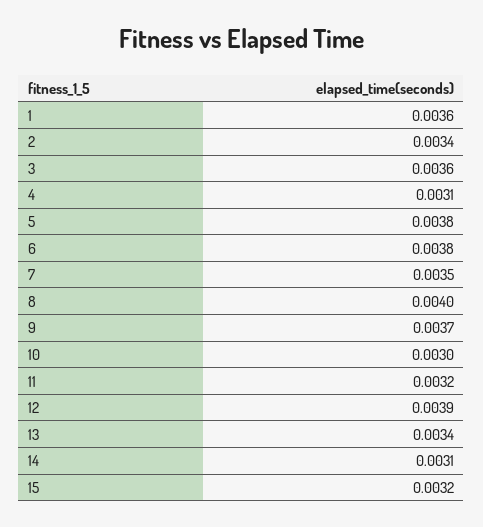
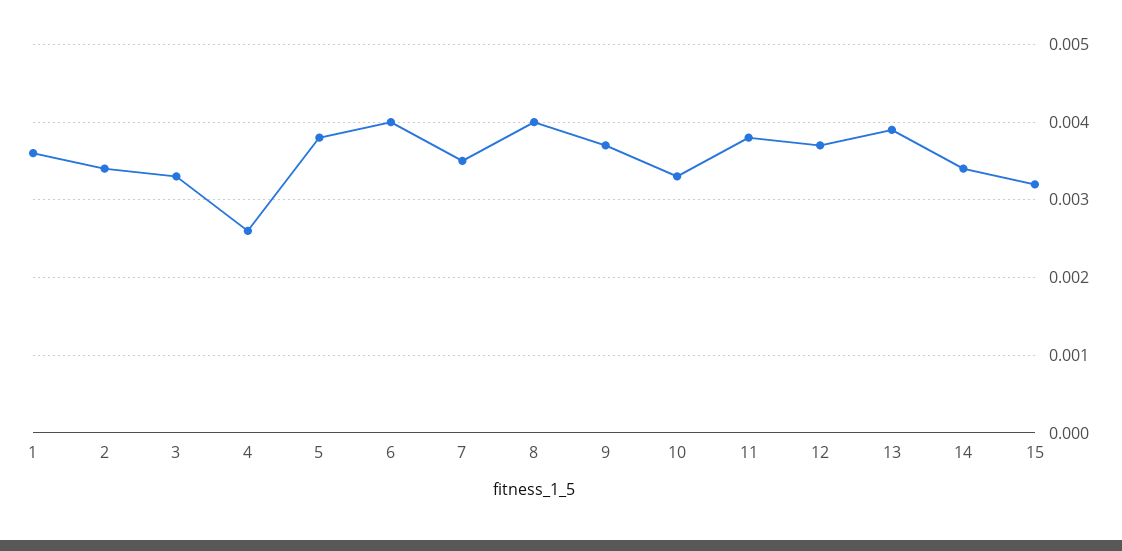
  {
    "1": 0.0036,
    "2": 0.0034,
-   "3": 0.0036,
+   "3": 0.0033,
-   "4": 0.0031,
+   "4": 0.0026,
    "5": 0.0038,
-   "6": 0.0038,
+   "6": 0.004,
    "7": 0.0035,
    "8": 0.004,
    "9": 0.0037,
-   "10": 0.003,
+   "10": 0.0033,
-   "11": 0.0032,
+   "11": 0.0038,
-   "12": 0.0039,
+   "12": 0.0037,
-   "13": 0.0034,
+   "13": 0.0039,
-   "14": 0.0031,
+   "14": 0.0034,
    "15": 0.0032
  }

